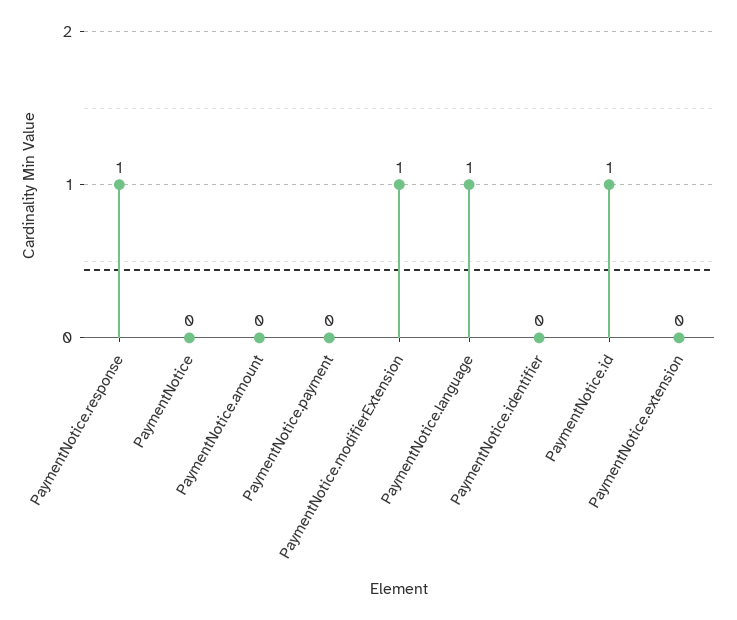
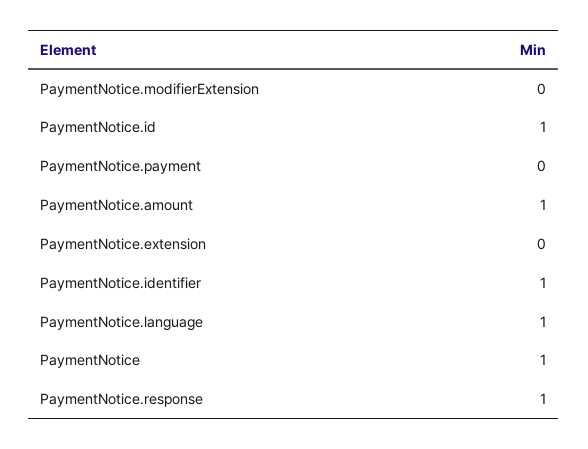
  {
    "PaymentNotice.response": 1,
-   "PaymentNotice": 0,
+   "PaymentNotice": 1,
-   "PaymentNotice.amount": 0,
+   "PaymentNotice.amount": 1,
    "PaymentNotice.payment": 0,
-   "PaymentNotice.modifierExtension": 1,
+   "PaymentNotice.modifierExtension": 0,
    "PaymentNotice.language": 1,
-   "PaymentNotice.identifier": 0,
+   "PaymentNotice.identifier": 1,
    "PaymentNotice.id": 1,
    "PaymentNotice.extension": 0
  }

